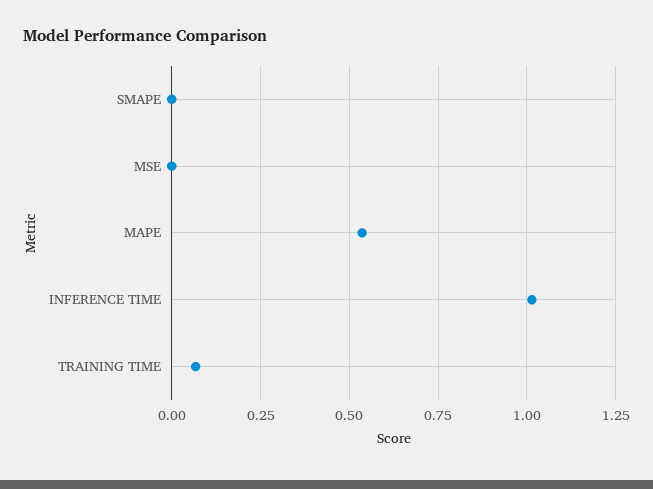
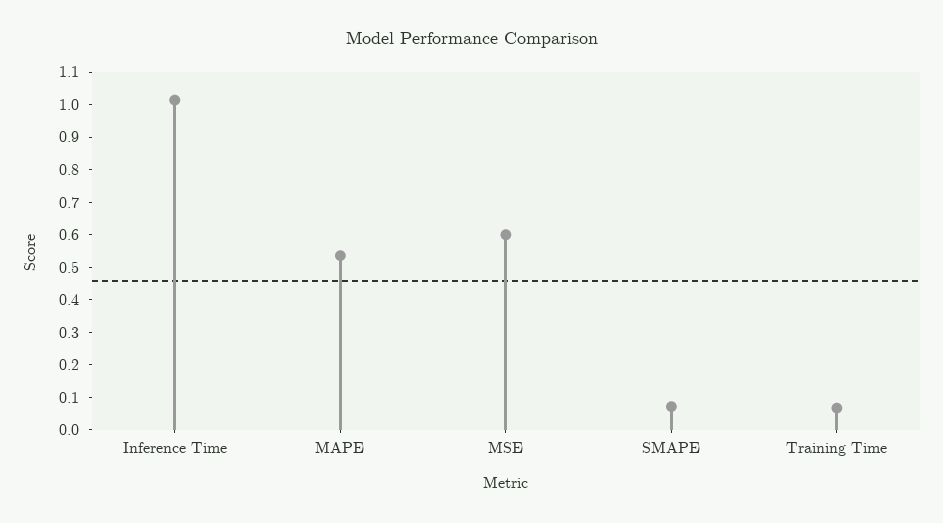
  {
-   "SMAPE": 0,
+   "SMAPE": 0.075,
-   "MSE": 0,
+   "MSE": 0.6,
    "MAPE": 0.525,
    "INFERENCE TIME": 1.025,
    "TRAINING TIME": 0.075
  }

